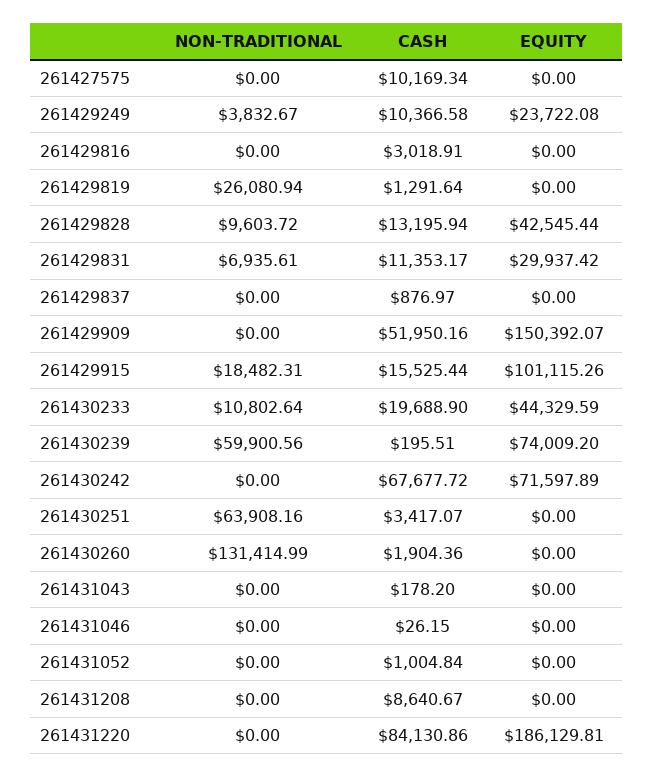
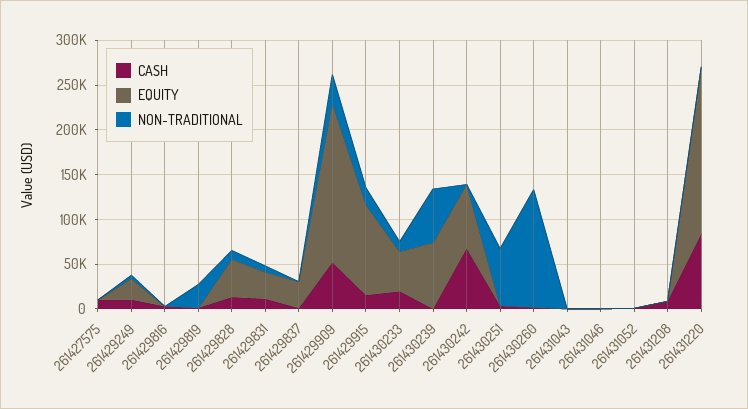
  {
    "NON-TRADITIONAL": {
      "261427575": 0,
      "261429249": 3832.67,
      "261429816": 0,
      "261429819": 26080.94,
      "261429828": 9603.72,
      "261429831": 6935.61,
      "261429837": 0,
-     "261429909": 0,
+     "261429909": 30000,
      "261429915": 18482.31,
      "261430233": 10802.64,
      "261430239": 59900.56,
      "261430242": 0,
      "261430251": 63908.16,
      "261430260": 131414.99,
      "261431043": 0,
      "261431046": 0,
      "261431052": 0,
      "261431208": 0,
      "261431220": 0
    },
    "CASH": {
      "261427575": 10169.34,
      "261429249": 10366.58,
      "261429816": 3018.91,
      "261429819": 1291.64,
      "261429828": 13195.94,
      "261429831": 11353.17,
      "261429837": 876.97,
      "261429909": 51950.16,
      "261429915": 15525.44,
      "261430233": 19688.9,
      "261430239": 195.51,
      "261430242": 67677.72,
      "261430251": 3417.07,
      "261430260": 1904.36,
      "261431043": 178.2,
      "261431046": 26.15,
      "261431052": 1004.84,
      "261431208": 8640.67,
      "261431220": 84130.86
    },
    "EQUITY": {
      "261427575": 0,
      "261429249": 23722.08,
      "261429816": 0,
      "261429819": 0,
      "261429828": 42545.44,
      "261429831": 29937.42,
-     "261429837": 0,
+     "261429837": 30000,
-     "261429909": 150392.07,
+     "261429909": 180000,
      "261429915": 101115.26,
      "261430233": 44329.59,
      "261430239": 74009.2,
      "261430242": 71597.89,
      "261430251": 0,
      "261430260": 0,
      "261431043": 0,
      "261431046": 0,
      "261431052": 0,
      "261431208": 0,
      "261431220": 186129.81
    }
  }

